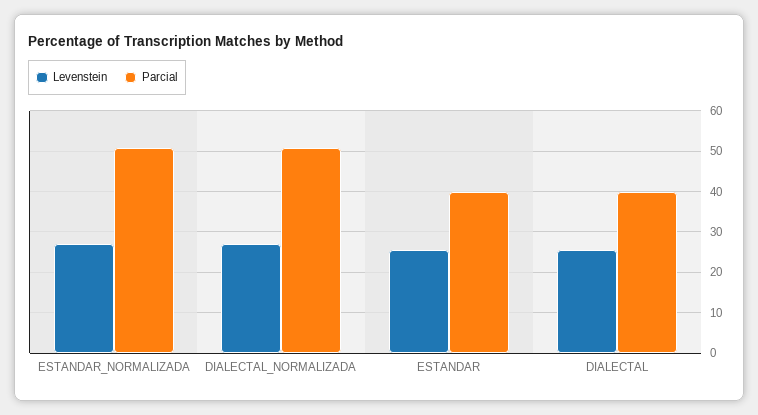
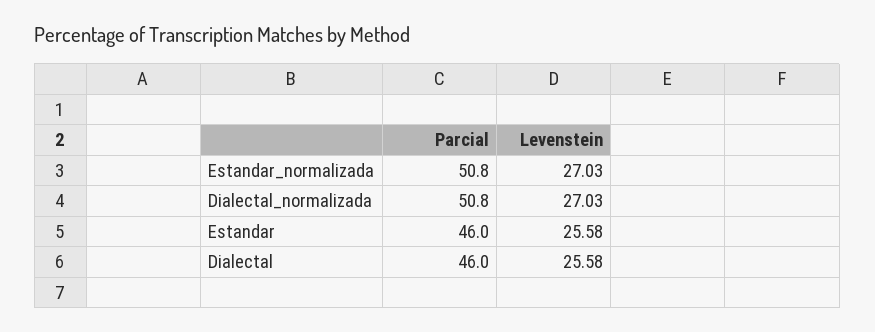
  {
    "Levenstein": {
      "ESTANDAR_NORMALIZADA": 27.03,
      "DIALECTAL_NORMALIZADA": 27.03,
      "ESTANDAR": 25.58,
      "DIALECTAL": 25.58
    },
    "Parcial": {
      "ESTANDAR_NORMALIZADA": 50.8,
      "DIALECTAL_NORMALIZADA": 50.8,
-     "ESTANDAR": 40,
+     "ESTANDAR": 46,
-     "DIALECTAL": 40
+     "DIALECTAL": 46
    }
  }

